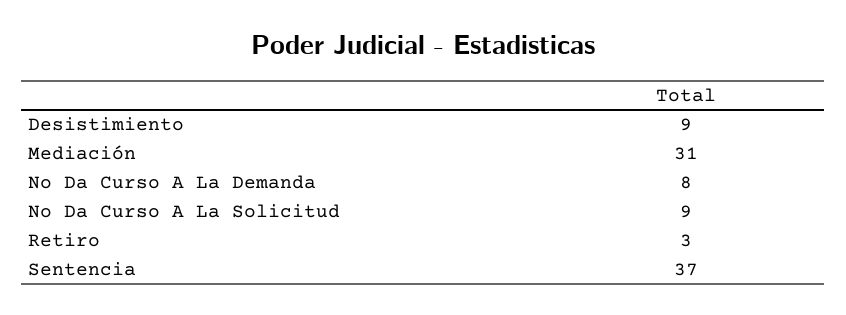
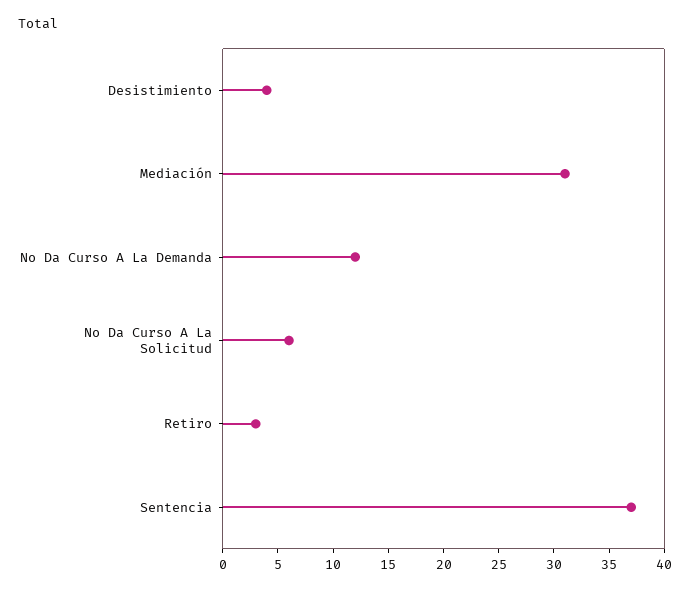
  {
-   "Desistimiento": 9,
+   "Desistimiento": 4,
    "Mediación": 31,
-   "No Da Curso A La Demanda": 8,
+   "No Da Curso A La Demanda": 12,
-   "No Da Curso A La Solicitud": 9,
+   "No Da Curso A La Solicitud": 6,
    "Retiro": 3,
    "Sentencia": 37
  }

